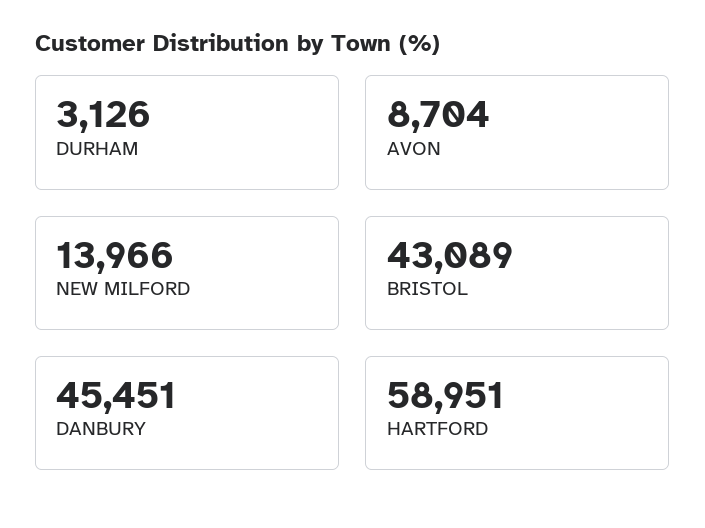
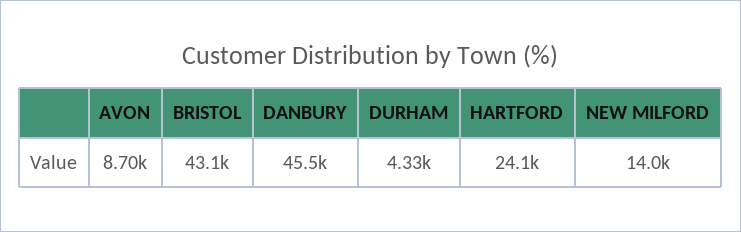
  {
-   "DURHAM": 3126,
+   "DURHAM": 4330,
    "AVON": 8704,
    "NEW MILFORD": 13966,
    "BRISTOL": 43089,
    "DANBURY": 45451,
-   "HARTFORD": 58951
+   "HARTFORD": 24100
  }

